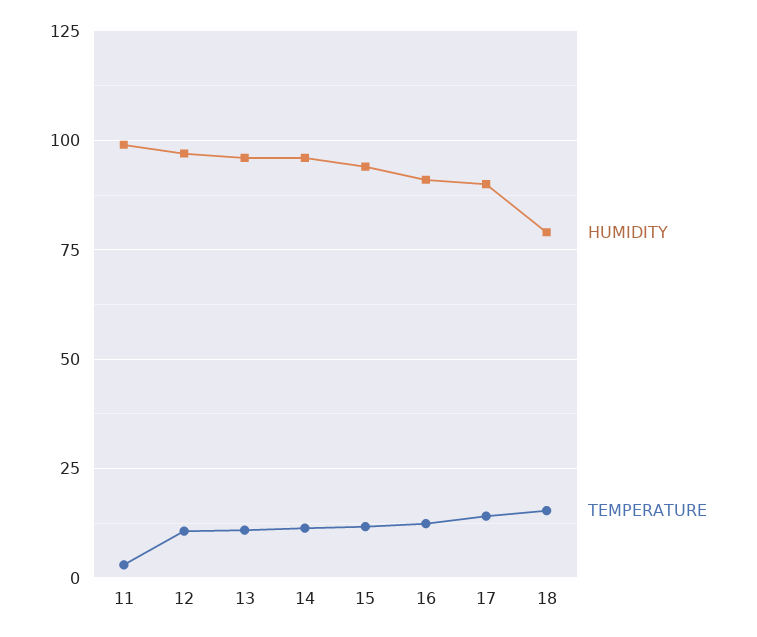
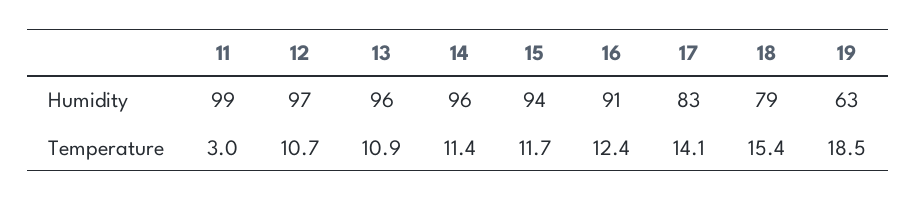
  {
    "HUMIDITY": {
      "11": 99,
      "12": 97,
      "13": 96,
      "14": 96,
      "15": 94,
      "16": 91,
-     "17": 90,
+     "17": 83,
-     "18": 79
+     "18": 79,
+     "19": 63
    },
    "TEMPERATURE": {
      "11": 3,
      "12": 10.7,
      "13": 10.9,
      "14": 11.4,
      "15": 11.7,
      "16": 12.4,
      "17": 14.1,
-     "18": 15.4
+     "18": 15.4,
+     "19": 18.5
    }
  }

